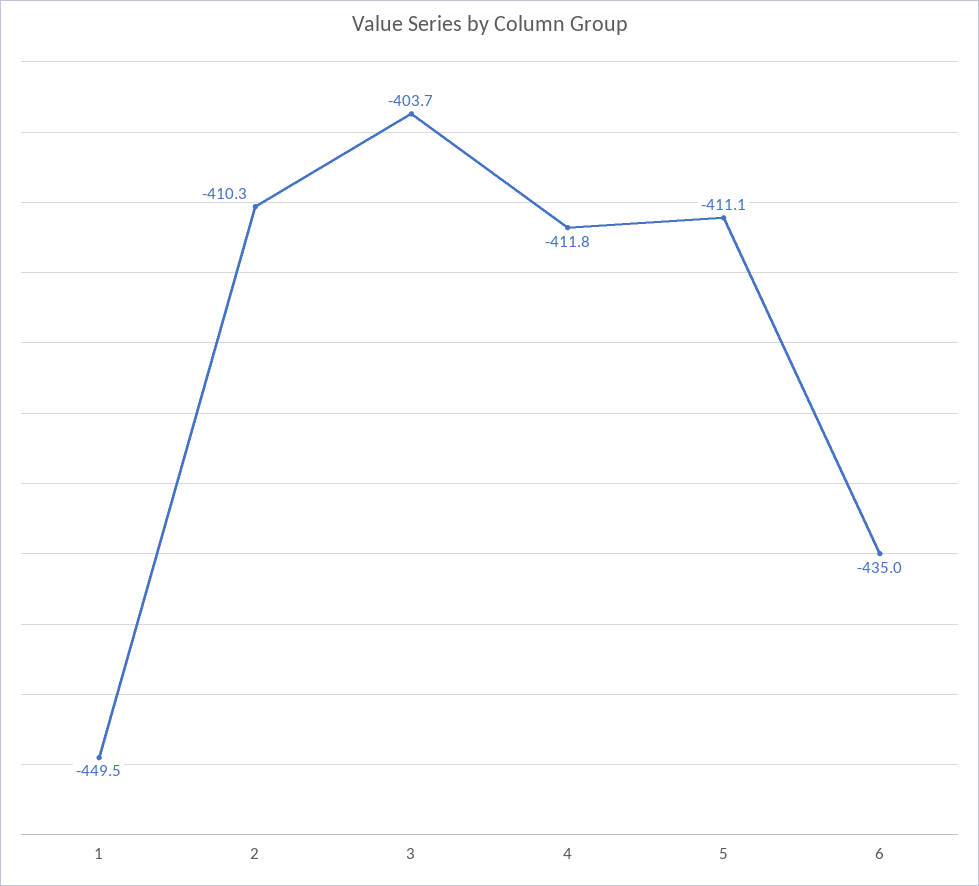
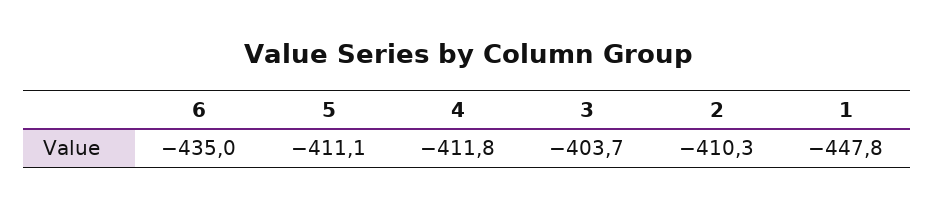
  {
-   "1": -449.5,
+   "1": -447.8,
    "2": -410.3,
    "3": -403.7,
    "4": -411.8,
    "5": -411.1,
    "6": -435
  }

